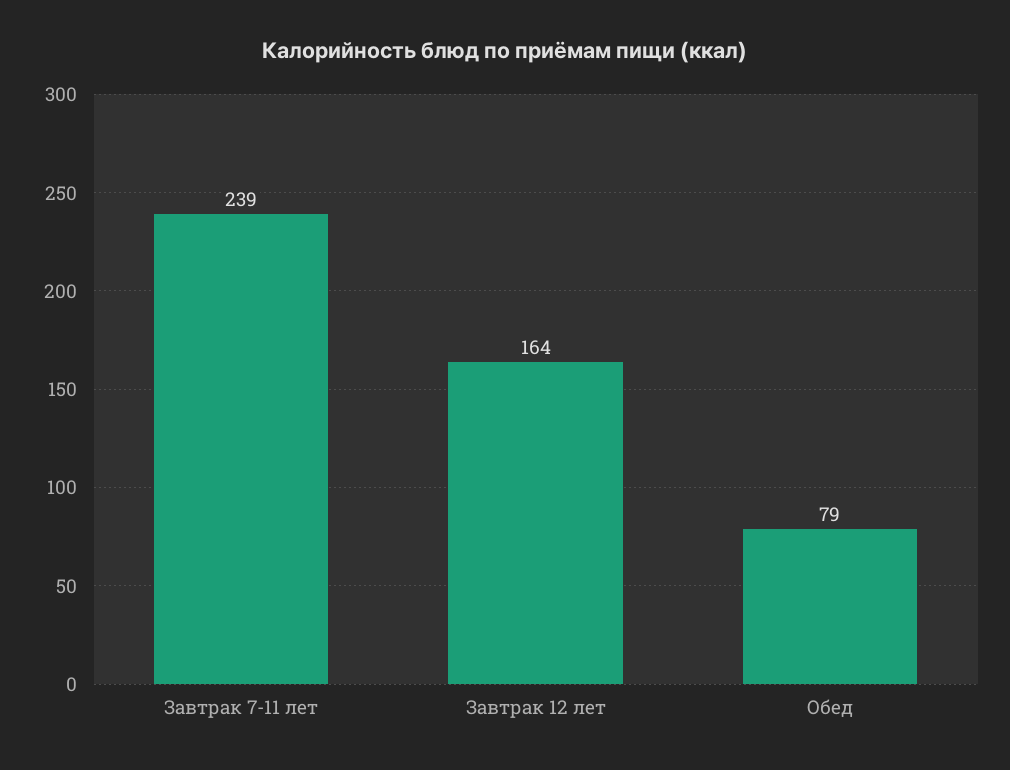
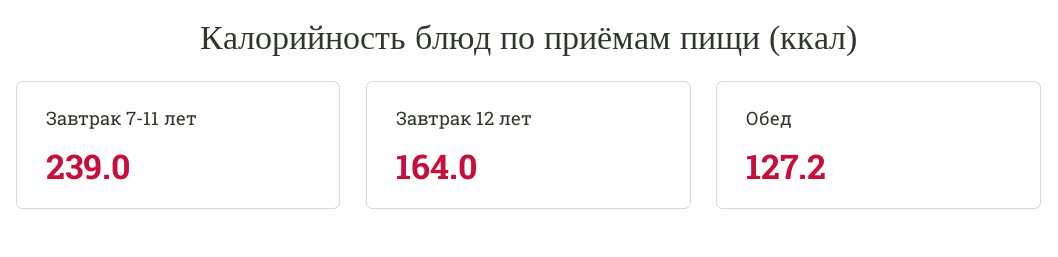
  {
    "Завтрак 7-11 лет": 239,
    "Завтрак 12 лет": 164,
-   "Обед": 79
+   "Обед": 127.2
  }

